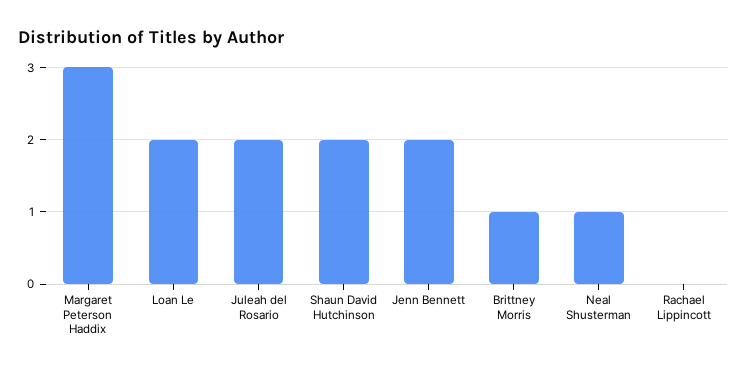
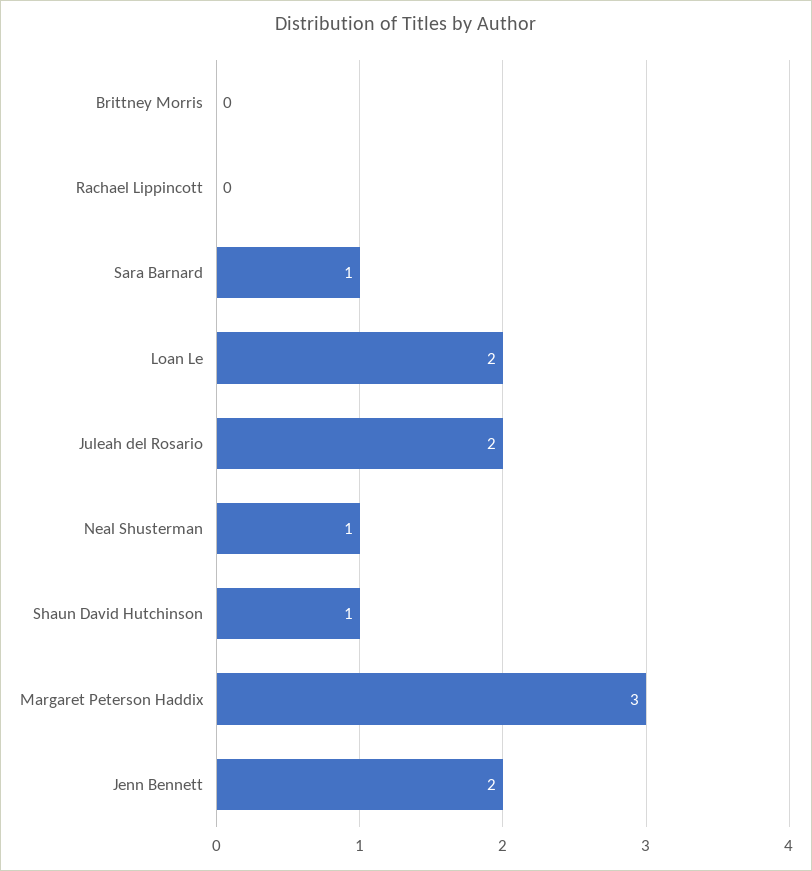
  {
    "Margaret Peterson Haddix": 3,
    "Loan Le": 2,
    "Juleah del Rosario": 2,
-   "Shaun David Hutchinson": 2,
+   "Shaun David Hutchinson": 1,
    "Jenn Bennett": 2,
-   "Brittney Morris": 1,
+   "Brittney Morris": 0,
    "Neal Shusterman": 1,
-   "Rachael Lippincott": 0
+   "Rachael Lippincott": 0,
+   "Sara Barnard": 1
  }

